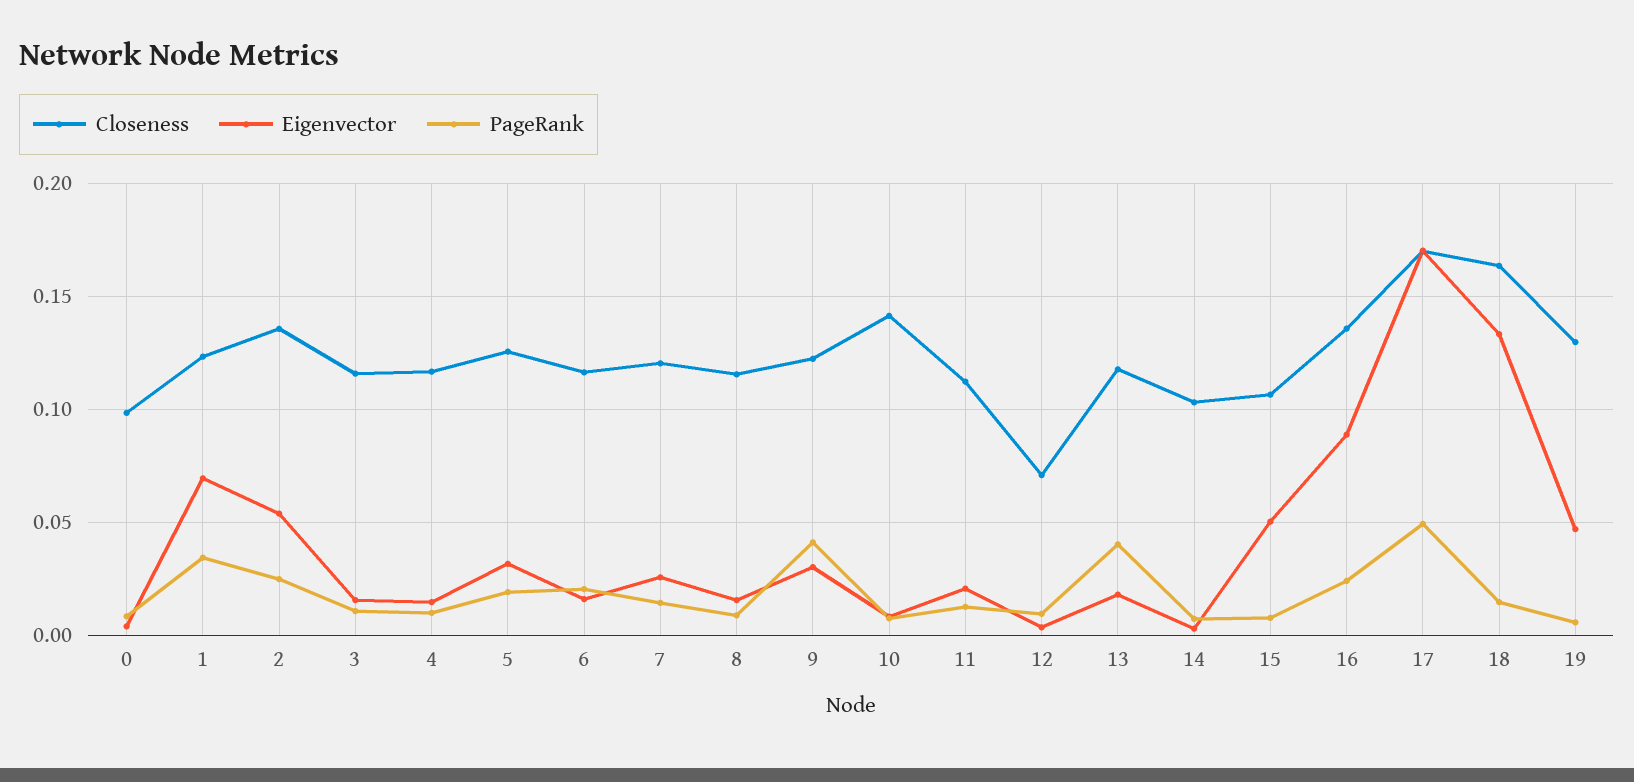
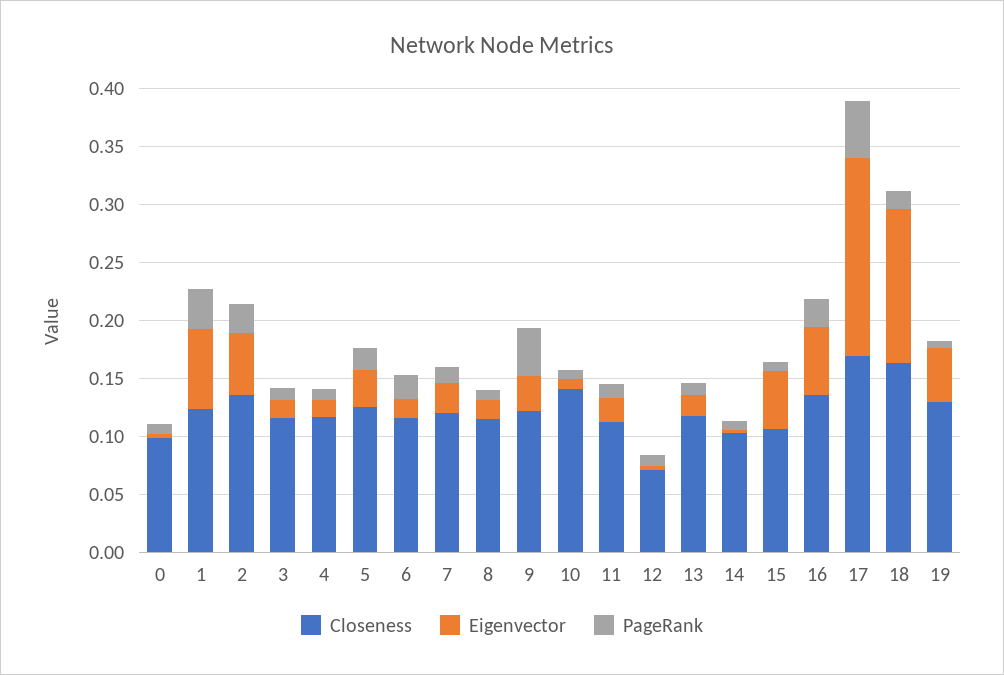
  {
    "Closeness": {
      "0": 0.1,
      "1": 0.125,
      "2": 0.135,
      "3": 0.115,
      "4": 0.115,
      "5": 0.125,
      "6": 0.115,
      "7": 0.12,
      "8": 0.115,
      "9": 0.12,
      "10": 0.14,
      "11": 0.11,
      "12": 0.07,
      "13": 0.12,
      "14": 0.105,
      "15": 0.105,
      "16": 0.135,
      "17": 0.17,
      "18": 0.165,
      "19": 0.13
    },
    "Eigenvector": {
      "0": 0.005,
      "1": 0.07,
      "2": 0.055,
      "3": 0.015,
      "4": 0.015,
      "5": 0.03,
      "6": 0.015,
      "7": 0.025,
      "8": 0.015,
      "9": 0.03,
      "10": 0.01,
      "11": 0.02,
      "12": 0.005,
      "13": 0.02,
      "14": 0.005,
      "15": 0.05,
-     "16": 0.09,
+     "16": 0.06,
      "17": 0.17,
      "18": 0.135,
      "19": 0.045
    },
    "PageRank": {
      "0": 0.01,
      "1": 0.035,
      "2": 0.025,
      "3": 0.01,
      "4": 0.01,
      "5": 0.02,
      "6": 0.02,
      "7": 0.015,
      "8": 0.01,
      "9": 0.04,
      "10": 0.01,
      "11": 0.015,
      "12": 0.01,
-     "13": 0.04,
+     "13": 0.01,
      "14": 0.005,
      "15": 0.01,
      "16": 0.025,
      "17": 0.05,
      "18": 0.015,
      "19": 0.005
    }
  }

